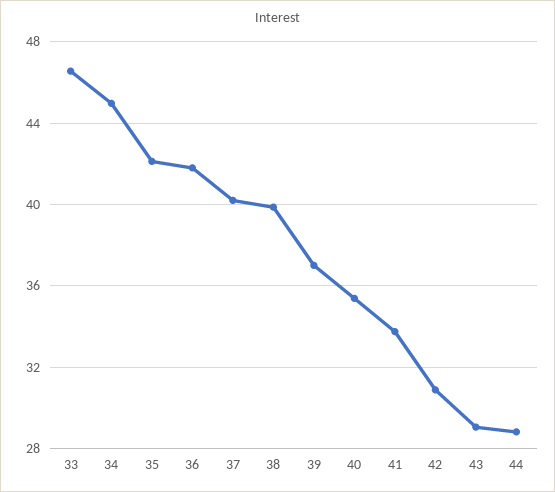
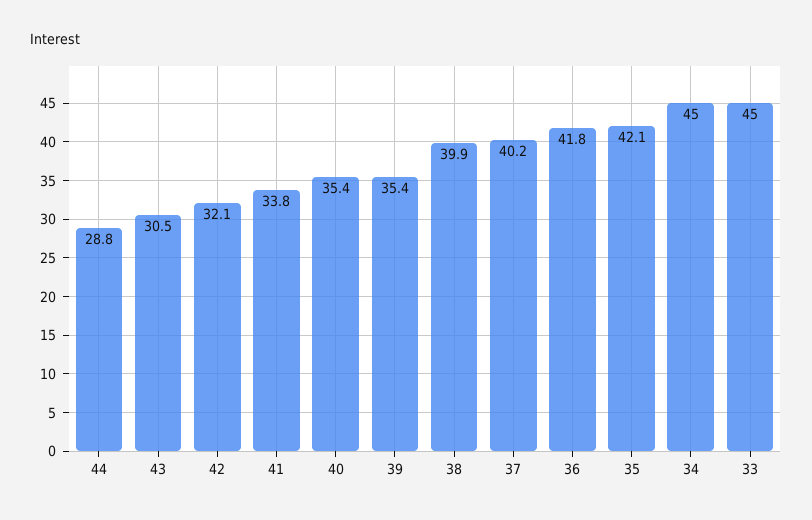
  {
-   "33": 46.5,
+   "33": 45,
    "34": 45,
    "35": 42.1,
    "36": 41.8,
    "37": 40.2,
    "38": 39.9,
-   "39": 37,
+   "39": 35.4,
    "40": 35.4,
    "41": 33.8,
-   "42": 31,
+   "42": 32.1,
-   "43": 29,
+   "43": 30.5,
    "44": 28.8
  }

